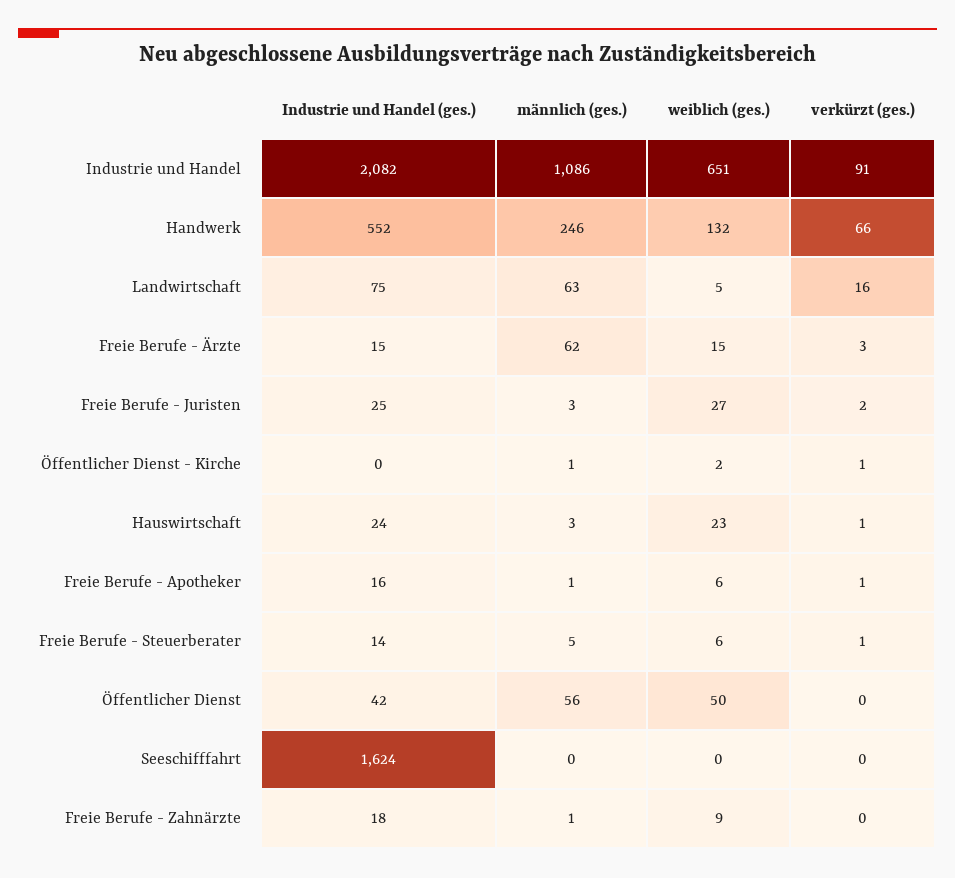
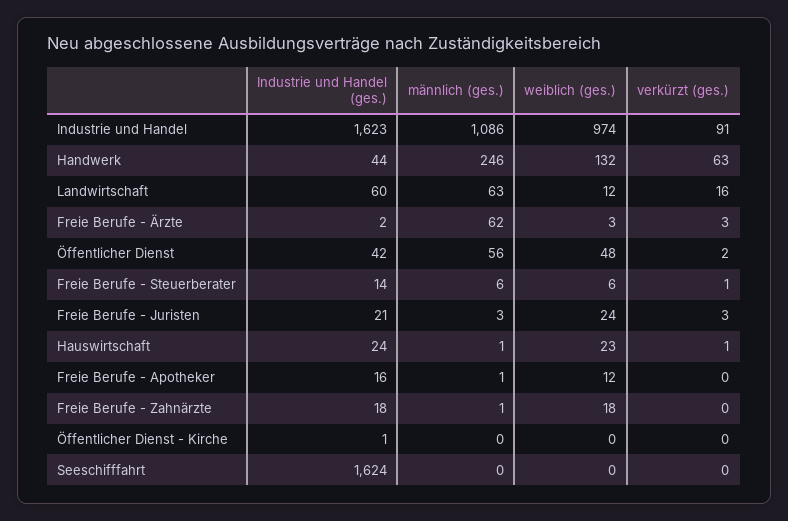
  {
    "Industrie und Handel (ges.)": {
-     "Industrie und Handel": 2082,
+     "Industrie und Handel": 1623,
-     "Handwerk": 552,
+     "Handwerk": 44,
-     "Landwirtschaft": 75,
+     "Landwirtschaft": 60,
-     "Freie Berufe - Ärzte": 15,
+     "Freie Berufe - Ärzte": 2,
-     "Freie Berufe - Juristen": 25,
+     "Freie Berufe - Juristen": 21,
-     "Öffentlicher Dienst - Kirche": 0,
+     "Öffentlicher Dienst - Kirche": 1,
      "Hauswirtschaft": 24,
      "Freie Berufe - Apotheker": 16,
      "Freie Berufe - Steuerberater": 14,
      "Öffentlicher Dienst": 42,
      "Seeschifffahrt": 1624,
      "Freie Berufe - Zahnärzte": 18
    },
    "männlich (ges.)": {
      "Industrie und Handel": 1086,
      "Handwerk": 246,
      "Landwirtschaft": 63,
      "Freie Berufe - Ärzte": 62,
      "Freie Berufe - Juristen": 3,
-     "Öffentlicher Dienst - Kirche": 1,
+     "Öffentlicher Dienst - Kirche": 0,
-     "Hauswirtschaft": 3,
+     "Hauswirtschaft": 1,
      "Freie Berufe - Apotheker": 1,
-     "Freie Berufe - Steuerberater": 5,
+     "Freie Berufe - Steuerberater": 6,
      "Öffentlicher Dienst": 56,
      "Seeschifffahrt": 0,
      "Freie Berufe - Zahnärzte": 1
    },
    "weiblich (ges.)": {
-     "Industrie und Handel": 651,
+     "Industrie und Handel": 974,
      "Handwerk": 132,
-     "Landwirtschaft": 5,
+     "Landwirtschaft": 12,
-     "Freie Berufe - Ärzte": 15,
+     "Freie Berufe - Ärzte": 3,
-     "Freie Berufe - Juristen": 27,
+     "Freie Berufe - Juristen": 24,
-     "Öffentlicher Dienst - Kirche": 2,
+     "Öffentlicher Dienst - Kirche": 0,
      "Hauswirtschaft": 23,
-     "Freie Berufe - Apotheker": 6,
+     "Freie Berufe - Apotheker": 12,
      "Freie Berufe - Steuerberater": 6,
-     "Öffentlicher Dienst": 50,
+     "Öffentlicher Dienst": 48,
      "Seeschifffahrt": 0,
-     "Freie Berufe - Zahnärzte": 9
+     "Freie Berufe - Zahnärzte": 18
    },
    "verkürzt (ges.)": {
      "Industrie und Handel": 91,
-     "Handwerk": 66,
+     "Handwerk": 63,
      "Landwirtschaft": 16,
      "Freie Berufe - Ärzte": 3,
-     "Freie Berufe - Juristen": 2,
+     "Freie Berufe - Juristen": 3,
-     "Öffentlicher Dienst - Kirche": 1,
+     "Öffentlicher Dienst - Kirche": 0,
      "Hauswirtschaft": 1,
-     "Freie Berufe - Apotheker": 1,
+     "Freie Berufe - Apotheker": 0,
      "Freie Berufe - Steuerberater": 1,
-     "Öffentlicher Dienst": 0,
+     "Öffentlicher Dienst": 2,
      "Seeschifffahrt": 0,
      "Freie Berufe - Zahnärzte": 0
    }
  }

